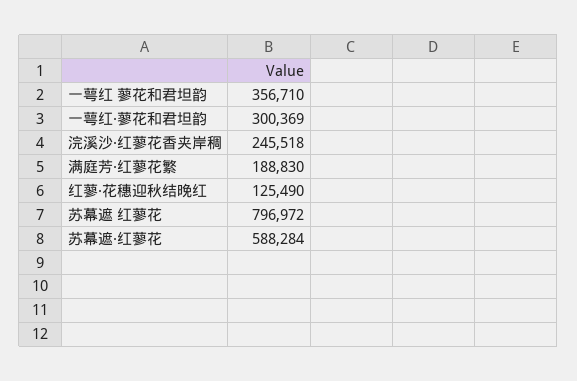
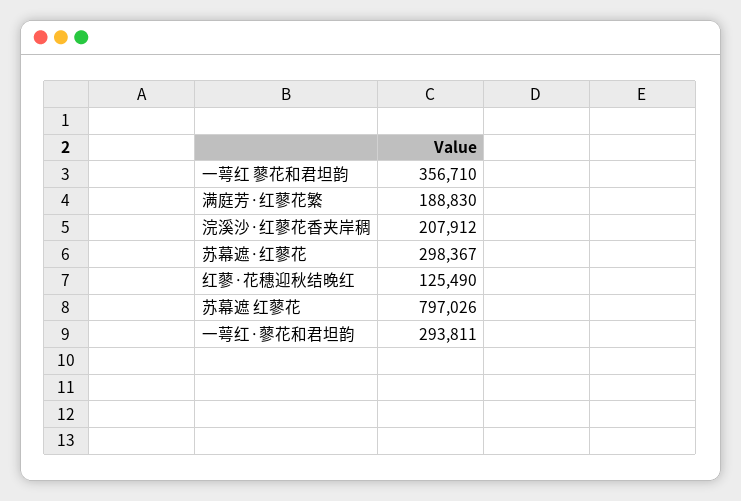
  {
    "一萼红 蓼花和君坦韵": 356710,
-   "一萼红·蓼花和君坦韵": 300369,
+   "一萼红·蓼花和君坦韵": 293811,
-   "浣溪沙·红蓼花香夹岸稠": 245518,
+   "浣溪沙·红蓼花香夹岸稠": 207912,
    "满庭芳·红蓼花繁": 188830,
    "红蓼·花穗迎秋结晚红": 125490,
-   "苏幕遮 红蓼花": 796972,
+   "苏幕遮 红蓼花": 797026,
-   "苏幕遮·红蓼花": 588284
+   "苏幕遮·红蓼花": 298367
  }

